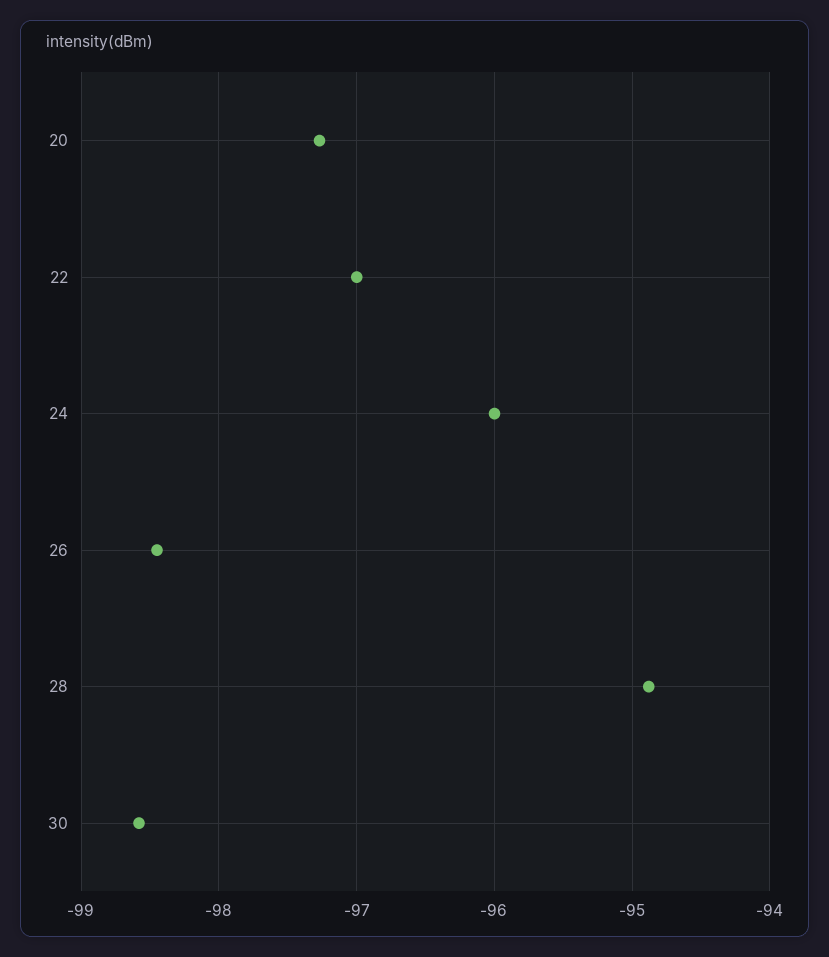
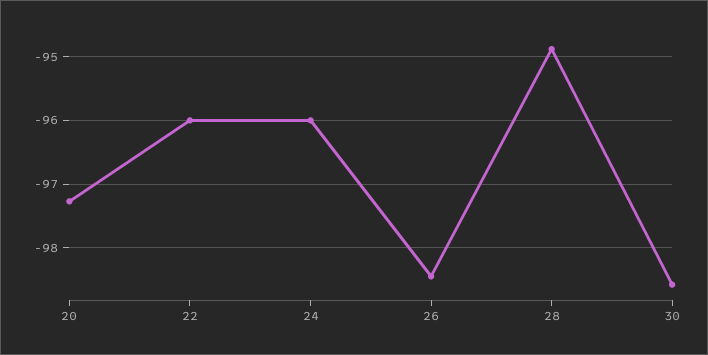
  {
    "20": -97.3,
-   "22": -97,
+   "22": -96,
    "24": -96,
    "26": -98.5,
    "28": -94.9,
    "30": -98.6
  }

